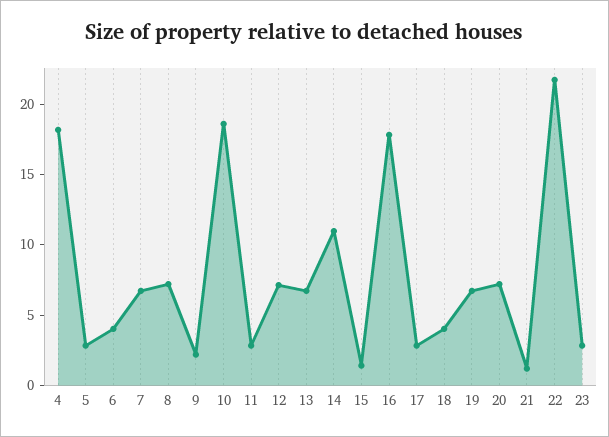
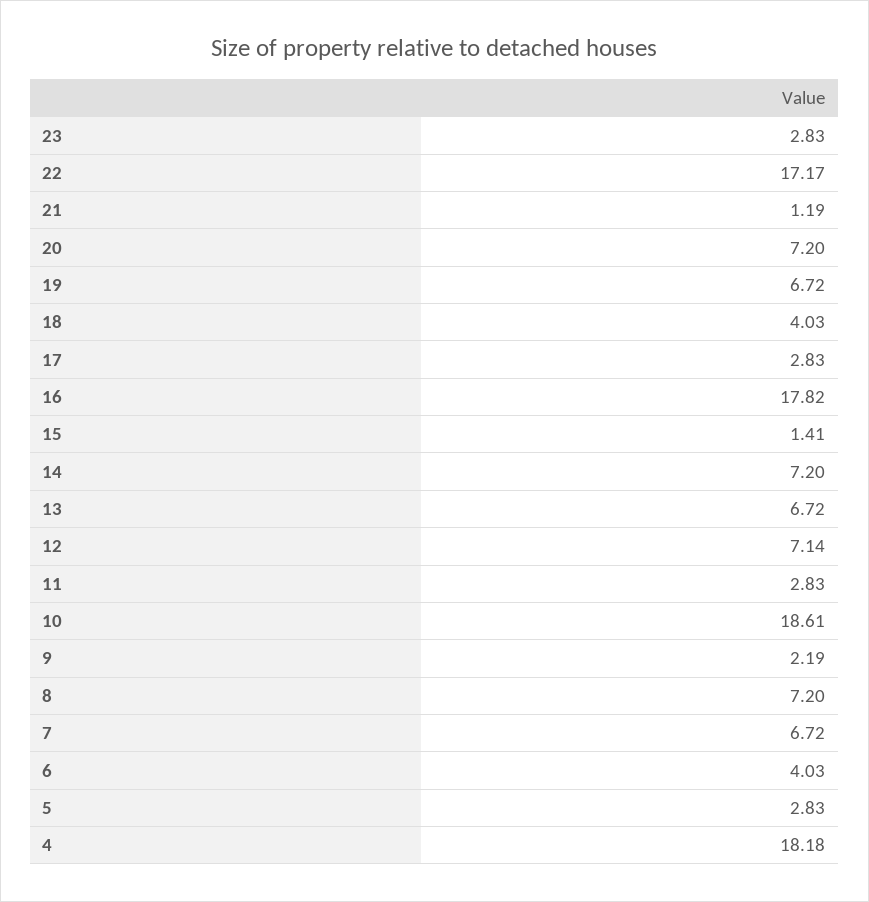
  {
    "4": 18.18,
    "5": 2.83,
    "6": 4.03,
    "7": 6.72,
    "8": 7.2,
    "9": 2.19,
    "10": 18.61,
    "11": 2.83,
    "12": 7.14,
    "13": 6.72,
-   "14": 11,
+   "14": 7.2,
    "15": 1.41,
    "16": 17.82,
    "17": 2.83,
    "18": 4.03,
    "19": 6.72,
    "20": 7.2,
    "21": 1.19,
-   "22": 22,
+   "22": 17.17,
    "23": 2.83
  }

